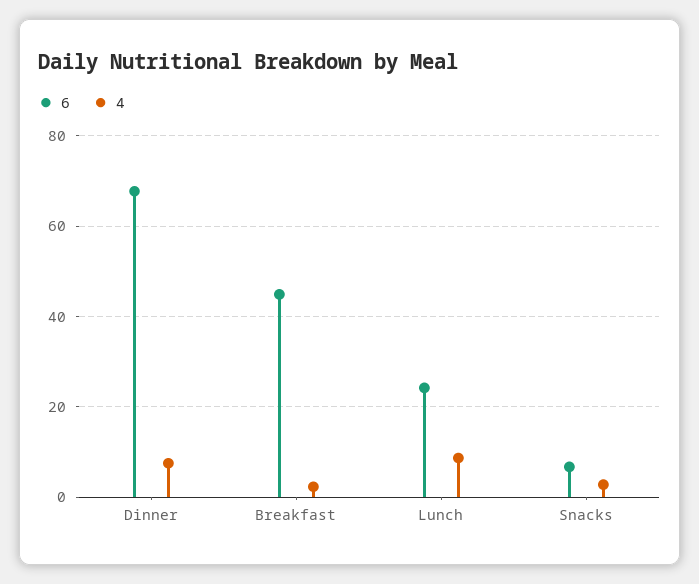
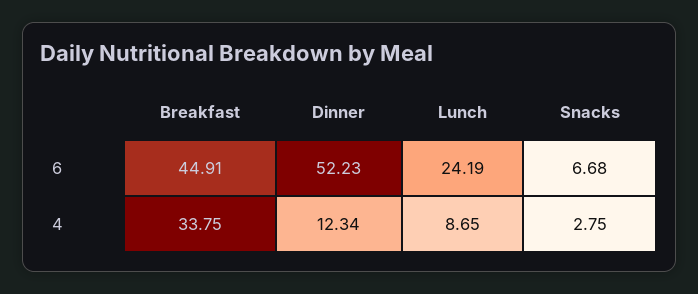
  {
    "6": {
-     "Dinner": 68,
+     "Dinner": 52.23,
      "Breakfast": 44.91,
      "Lunch": 24.19,
      "Snacks": 6.68
    },
    "4": {
-     "Dinner": 8,
+     "Dinner": 12.34,
-     "Breakfast": 2,
+     "Breakfast": 33.75,
      "Lunch": 8.65,
      "Snacks": 2.75
    }
  }

